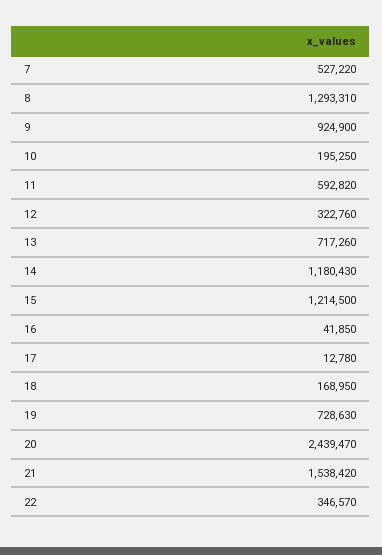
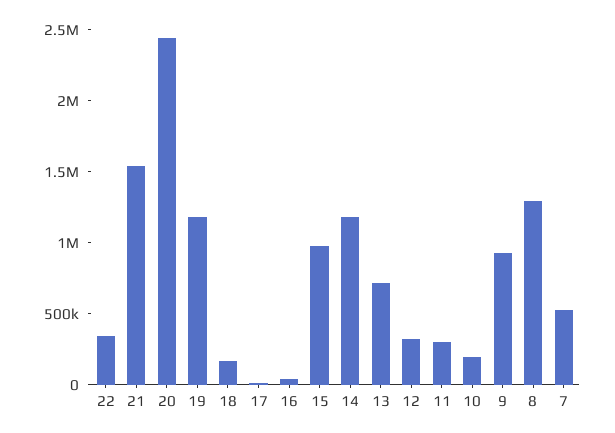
  {
    "7": 527220,
    "8": 1293310,
    "9": 924900,
    "10": 195250,
-   "11": 592820,
+   "11": 300000,
    "12": 322760,
    "13": 717260,
    "14": 1180430,
-   "15": 1214500,
+   "15": 1000000,
    "16": 41850,
    "17": 12780,
    "18": 168950,
-   "19": 728630,
+   "19": 1200000,
    "20": 2439470,
    "21": 1538420,
    "22": 346570
  }

